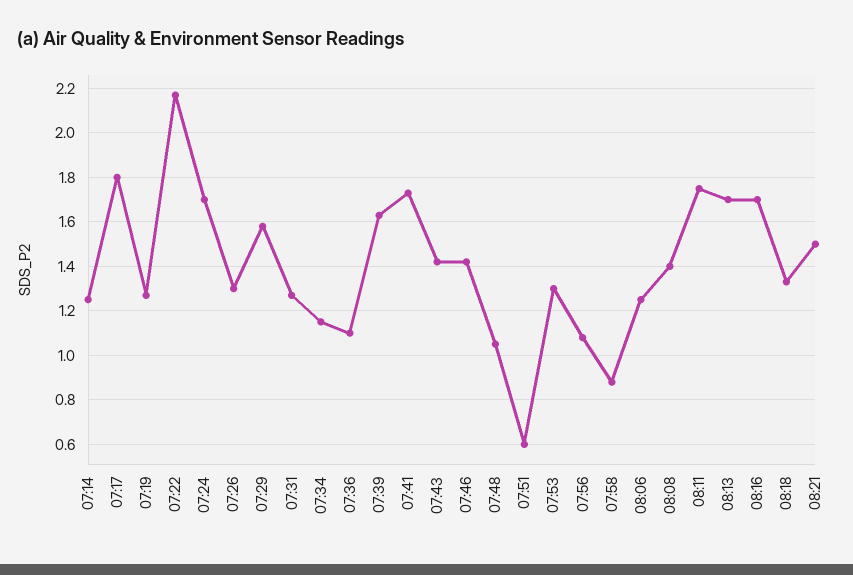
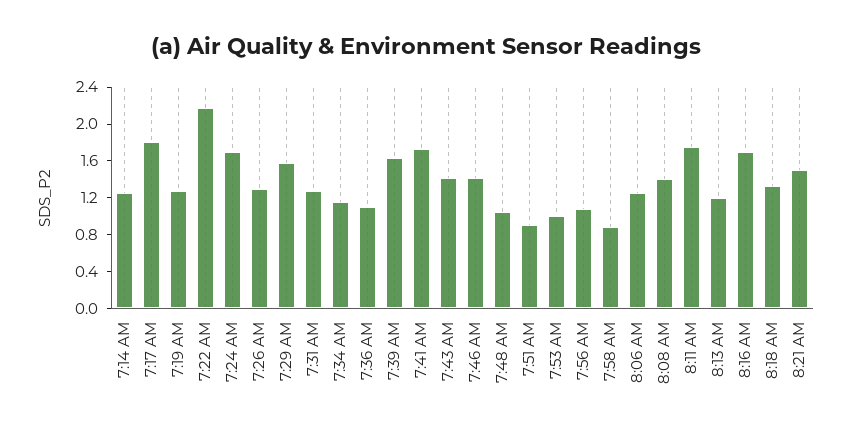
  {
    "07:14": 1.25,
    "07:17": 1.8,
    "07:19": 1.25,
    "07:22": 2.15,
    "07:24": 1.7,
    "07:26": 1.3,
    "07:29": 1.6,
    "07:31": 1.25,
    "07:34": 1.15,
    "07:36": 1.1,
    "07:39": 1.65,
    "07:41": 1.75,
    "07:43": 1.4,
    "07:46": 1.4,
    "07:48": 1.05,
-   "07:51": 0.6,
+   "07:51": 0.9,
-   "07:53": 1.3,
+   "07:53": 1,
    "07:56": 1.1,
    "07:58": 0.9,
    "08:06": 1.25,
    "08:08": 1.4,
    "08:11": 1.75,
-   "08:13": 1.7,
+   "08:13": 1.2,
    "08:16": 1.7,
    "08:18": 1.35,
    "08:21": 1.5
  }

